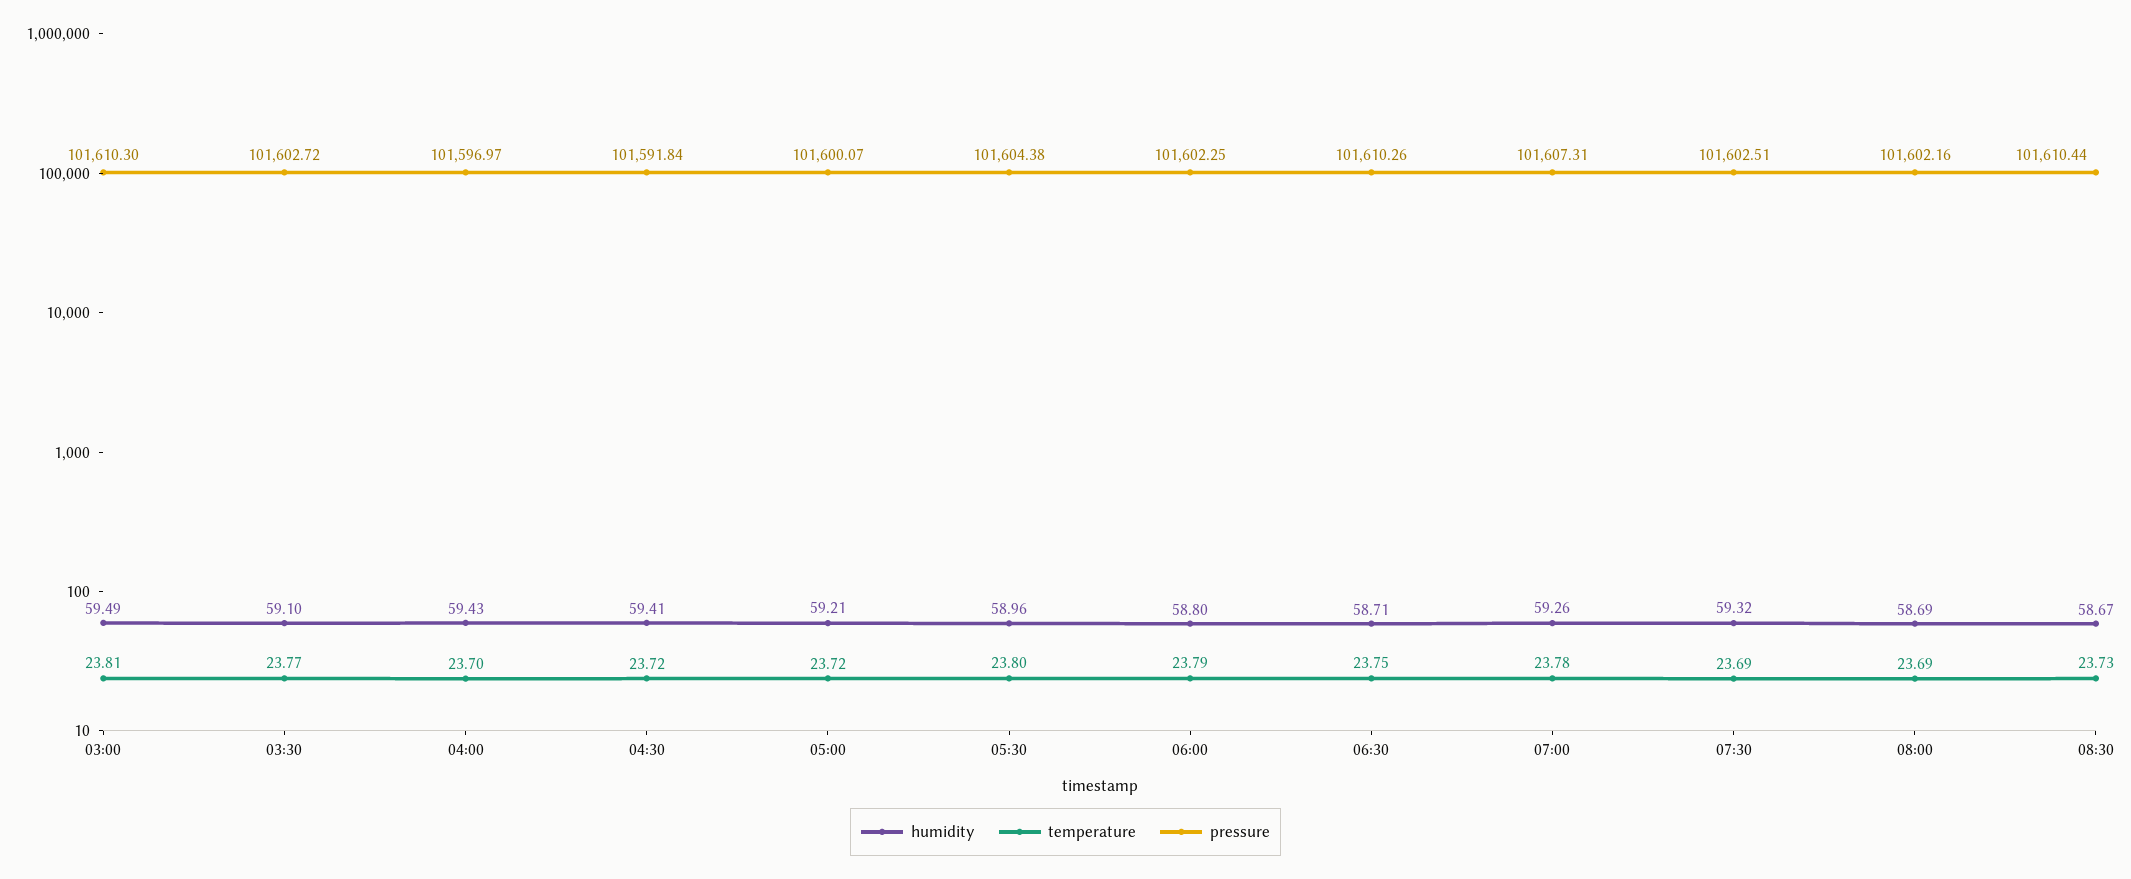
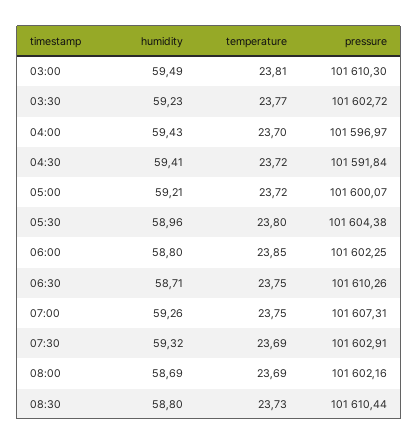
  {
    "humidity": {
      "03:00": 59.49,
-     "03:30": 59.1,
+     "03:30": 59.23,
      "04:00": 59.43,
      "04:30": 59.41,
      "05:00": 59.21,
      "05:30": 58.96,
      "06:00": 58.8,
      "06:30": 58.71,
      "07:00": 59.26,
      "07:30": 59.32,
      "08:00": 58.69,
-     "08:30": 58.67
+     "08:30": 58.8
    },
    "temperature": {
      "03:00": 23.81,
      "03:30": 23.77,
      "04:00": 23.7,
      "04:30": 23.72,
      "05:00": 23.72,
      "05:30": 23.8,
-     "06:00": 23.79,
+     "06:00": 23.85,
      "06:30": 23.75,
-     "07:00": 23.78,
+     "07:00": 23.75,
      "07:30": 23.69,
      "08:00": 23.69,
      "08:30": 23.73
    },
    "pressure": {
      "03:00": 101610.3,
      "03:30": 101602.72,
      "04:00": 101596.97,
      "04:30": 101591.84,
      "05:00": 101600.07,
      "05:30": 101604.38,
      "06:00": 101602.25,
      "06:30": 101610.26,
      "07:00": 101607.31,
-     "07:30": 101602.51,
+     "07:30": 101602.91,
      "08:00": 101602.16,
      "08:30": 101610.44
    }
  }

